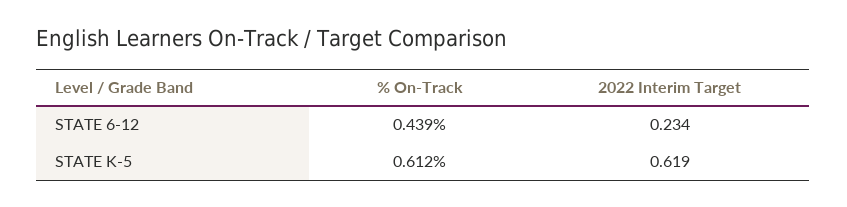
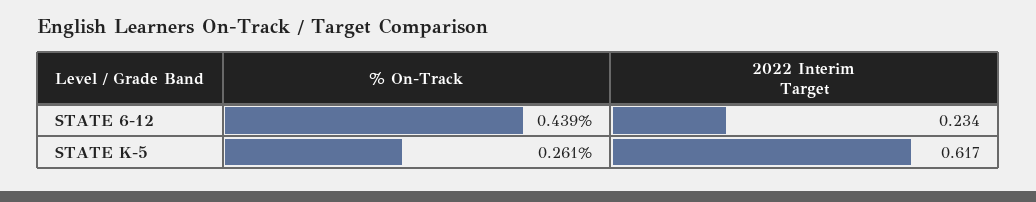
  {
    "% On-Track": {
      "STATE 6-12": 0.439,
-     "STATE K-5": 0.612
+     "STATE K-5": 0.261
    },
    "2022 Interim Target": {
      "STATE 6-12": 0.234,
-     "STATE K-5": 0.619
+     "STATE K-5": 0.617
    }
  }

